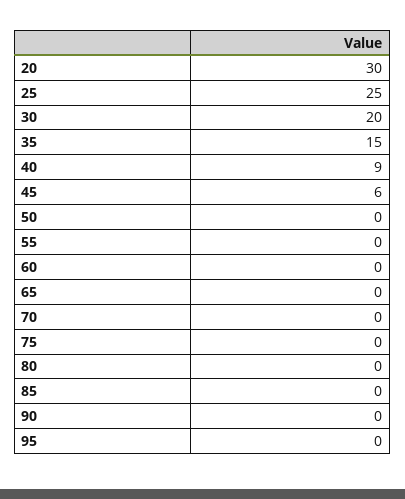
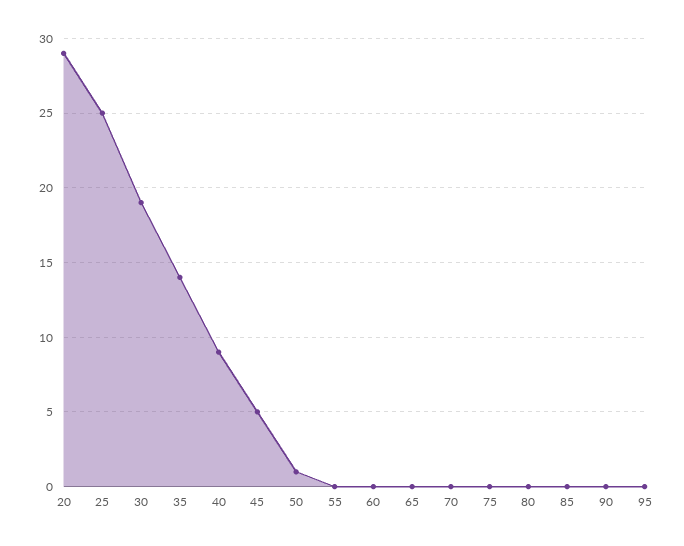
  {
-   "20": 30,
+   "20": 29,
    "25": 25,
-   "30": 20,
+   "30": 19,
-   "35": 15,
+   "35": 14,
    "40": 9,
-   "45": 6,
+   "45": 5,
-   "50": 0,
+   "50": 1,
    "55": 0,
    "60": 0,
    "65": 0,
    "70": 0,
    "75": 0,
    "80": 0,
    "85": 0,
    "90": 0,
    "95": 0
  }

